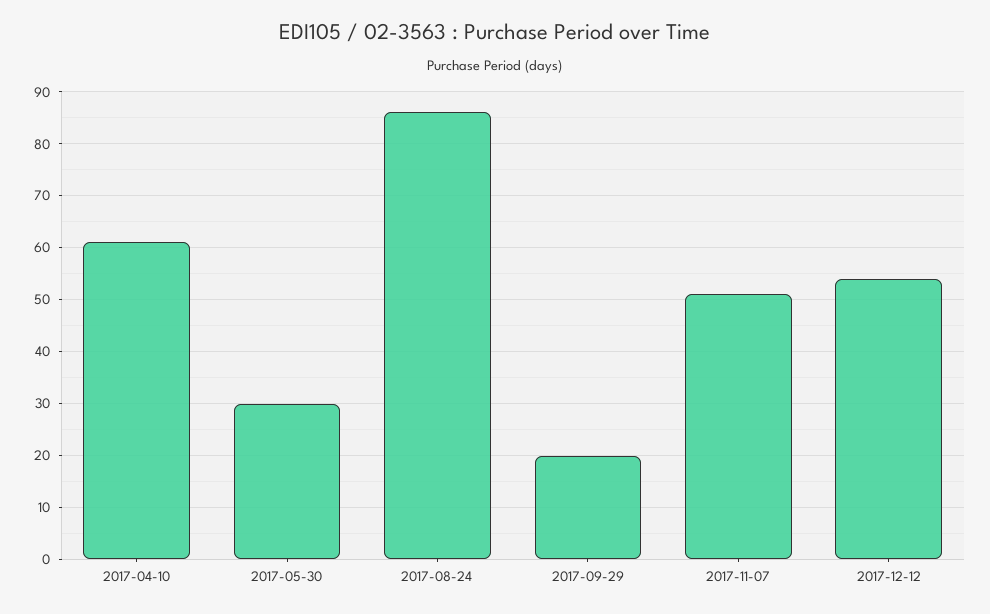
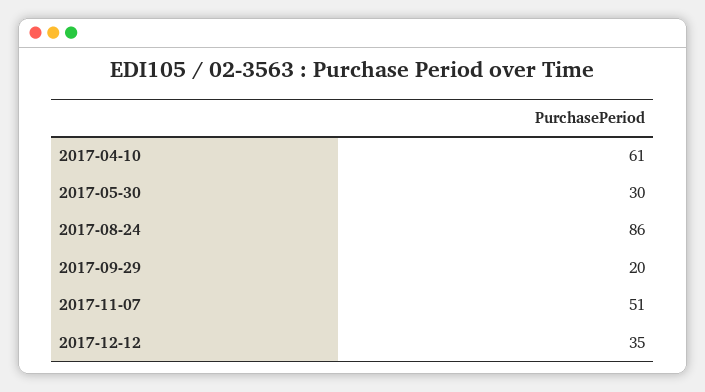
  {
    "2017-04-10": 61,
    "2017-05-30": 30,
    "2017-08-24": 86,
    "2017-09-29": 20,
    "2017-11-07": 51,
-   "2017-12-12": 55
+   "2017-12-12": 35
  }

